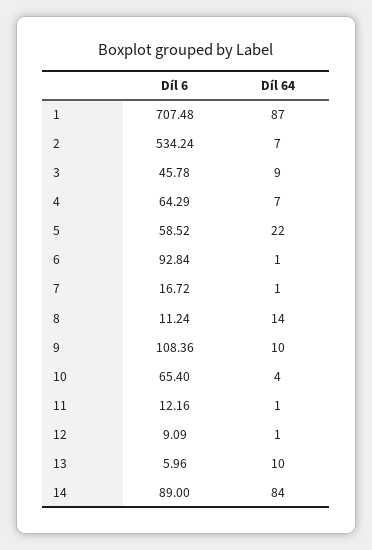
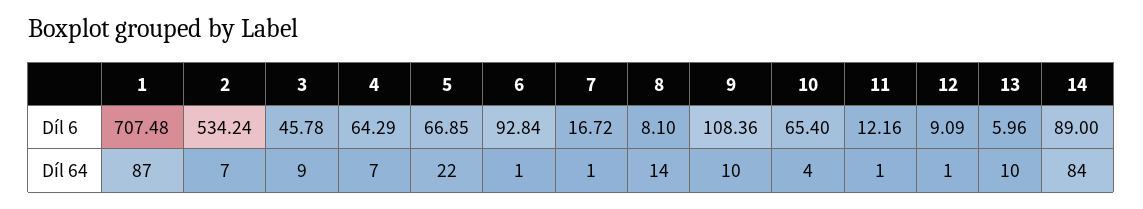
  {
    "Díl 6": {
      "1": 707.48,
      "2": 534.24,
      "3": 45.78,
      "4": 64.29,
-     "5": 58.52,
+     "5": 66.85,
      "6": 92.84,
      "7": 16.72,
-     "8": 11.24,
+     "8": 8.1,
      "9": 108.36,
      "10": 65.4,
      "11": 12.16,
      "12": 9.09,
      "13": 5.96,
      "14": 89
    },
    "Díl 64": {
      "1": 87,
      "2": 7,
      "3": 9,
      "4": 7,
      "5": 22,
      "6": 1,
      "7": 1,
      "8": 14,
      "9": 10,
      "10": 4,
      "11": 1,
      "12": 1,
      "13": 10,
      "14": 84
    }
  }

